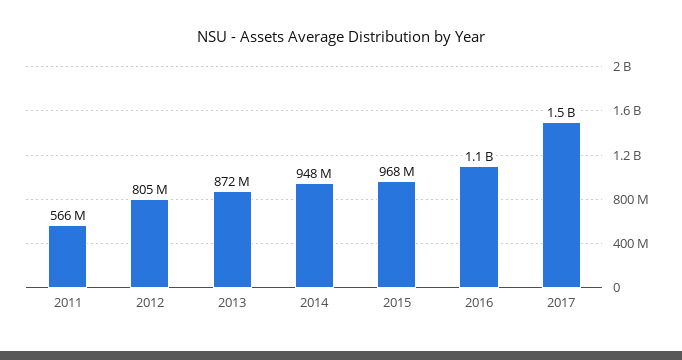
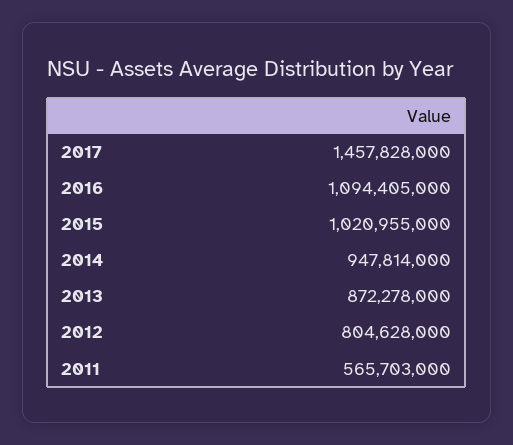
  {
    "2011": 565703000,
    "2012": 804628000,
    "2013": 872278000,
    "2014": 947814000,
-   "2015": 968000000,
+   "2015": 1020955000,
    "2016": 1094405000,
    "2017": 1457828000
  }

